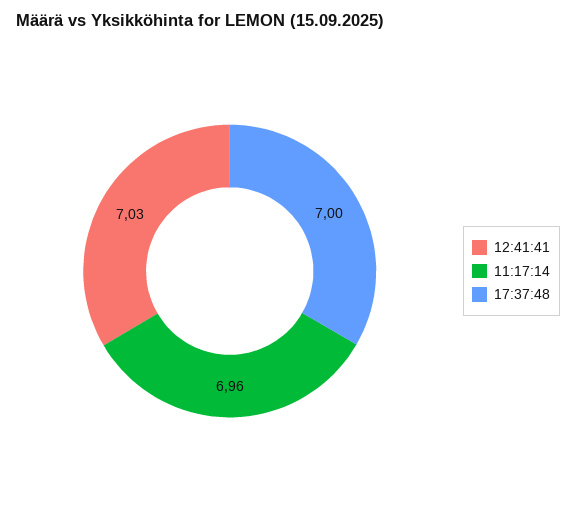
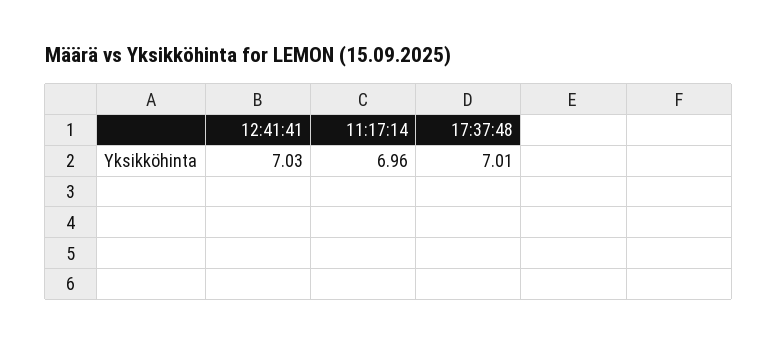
  {
    "12:41:41": 7.03,
    "11:17:14": 6.96,
-   "17:37:48": 7
+   "17:37:48": 7.01
  }

